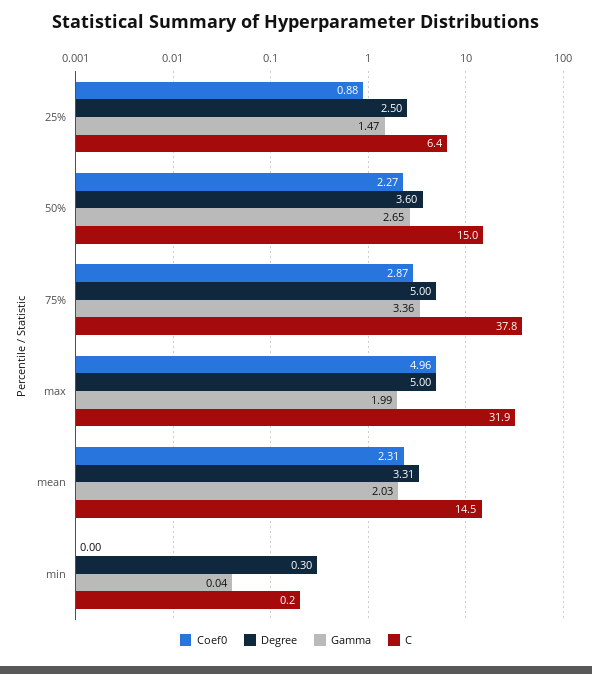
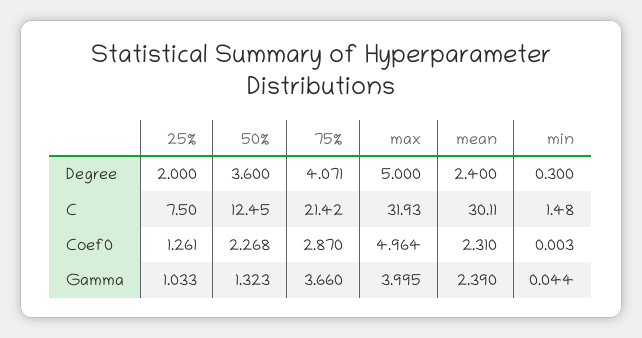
  {
    "Coef0": {
-     "25%": 0.88,
+     "25%": 1.261,
      "50%": 2.268,
      "75%": 2.87,
      "max": 4.964,
      "mean": 2.31,
      "min": 0.003
    },
    "Degree": {
-     "25%": 2.5,
+     "25%": 2,
      "50%": 3.6,
-     "75%": 5,
+     "75%": 4.071,
      "max": 5,
-     "mean": 3.31,
+     "mean": 2.4,
      "min": 0.3
    },
    "Gamma": {
-     "25%": 1.47,
+     "25%": 1.033,
-     "50%": 2.65,
+     "50%": 1.323,
-     "75%": 3.36,
+     "75%": 3.66,
-     "max": 1.99,
+     "max": 3.995,
-     "mean": 2.03,
+     "mean": 2.39,
      "min": 0.044
    },
    "C": {
-     "25%": 6.4,
+     "25%": 7.5,
-     "50%": 15,
+     "50%": 12.45,
-     "75%": 37.8,
+     "75%": 21.42,
      "max": 31.93,
-     "mean": 14.5,
+     "mean": 30.11,
-     "min": 0.2
+     "min": 1.48
    }
  }

